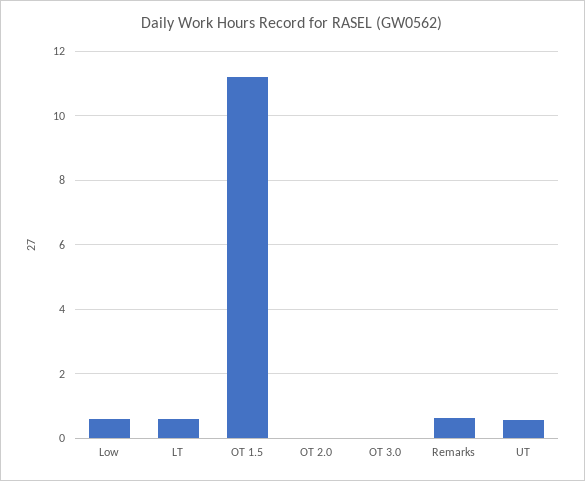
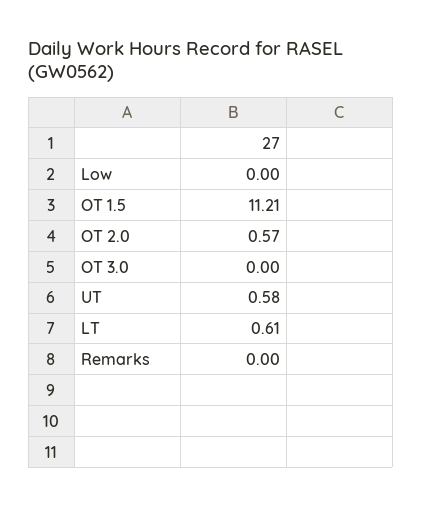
  {
-   "Low": 0.6,
+   "Low": 0,
    "LT": 0.61,
    "OT 1.5": 11.21,
-   "OT 2.0": 0,
+   "OT 2.0": 0.57,
    "OT 3.0": 0,
-   "Remarks": 0.6,
+   "Remarks": 0,
    "UT": 0.58
  }

